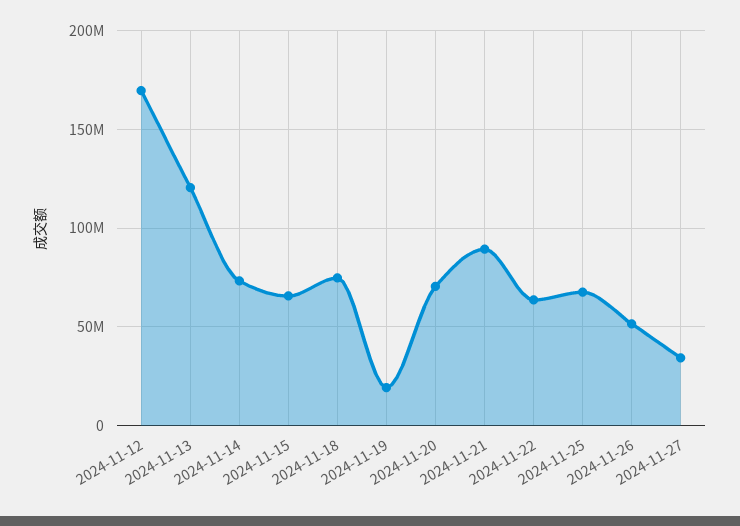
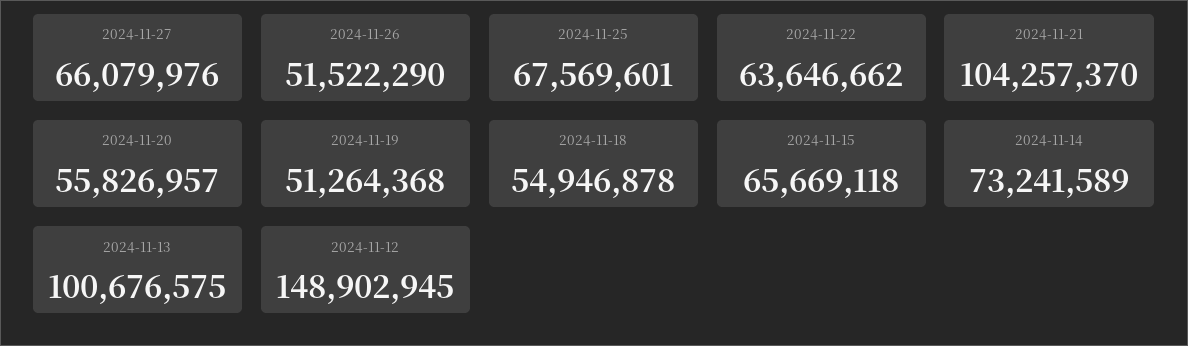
  {
-   "2024-11-12": 170000000,
+   "2024-11-12": 148902945,
-   "2024-11-13": 120000000,
+   "2024-11-13": 100676575,
    "2024-11-14": 73241589,
    "2024-11-15": 65669118,
-   "2024-11-18": 75000000,
+   "2024-11-18": 54946878,
-   "2024-11-19": 20000000,
+   "2024-11-19": 51264368,
-   "2024-11-20": 70000000,
+   "2024-11-20": 55826957,
-   "2024-11-21": 90000000,
+   "2024-11-21": 104257370,
    "2024-11-22": 63646662,
    "2024-11-25": 67569601,
    "2024-11-26": 51522290,
-   "2024-11-27": 35000000
+   "2024-11-27": 66079976
  }

